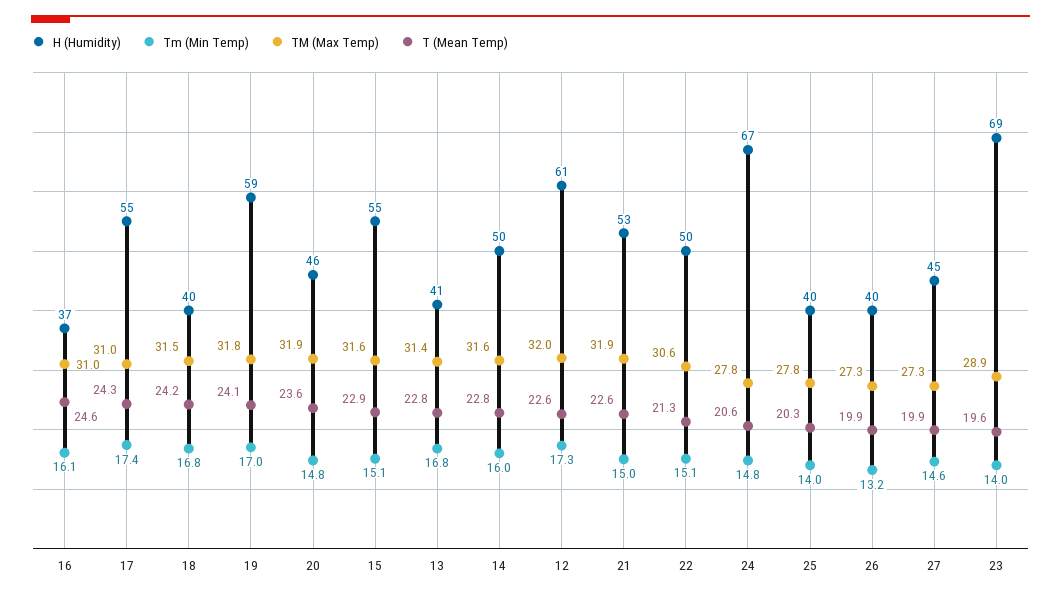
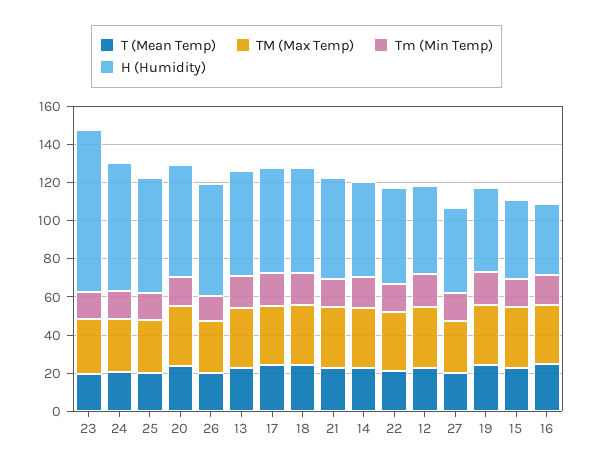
  {
    "H (Humidity)": {
      "16": 37,
      "17": 55,
-     "18": 40,
+     "18": 55,
-     "19": 59,
+     "19": 45,
-     "20": 46,
+     "20": 60,
-     "15": 55,
+     "15": 40,
-     "13": 41,
+     "13": 55,
      "14": 50,
-     "12": 61,
+     "12": 45,
      "21": 53,
      "22": 50,
      "24": 67,
-     "25": 40,
+     "25": 60,
-     "26": 40,
+     "26": 60,
      "27": 45,
-     "23": 69
+     "23": 85
    },
    "Tm (Min Temp)": {
      "16": 16.1,
      "17": 17.4,
      "18": 16.8,
      "19": 17,
      "20": 14.8,
      "15": 15.1,
      "13": 16.8,
      "14": 16,
      "12": 17.3,
      "21": 15,
      "22": 15.1,
      "24": 14.8,
      "25": 14,
      "26": 13.2,
      "27": 14.6,
      "23": 14
    },
    "TM (Max Temp)": {
      "16": 31,
      "17": 31,
      "18": 31.5,
      "19": 31.8,
      "20": 31.9,
      "15": 31.6,
      "13": 31.4,
      "14": 31.6,
      "12": 32,
      "21": 31.9,
      "22": 30.6,
      "24": 27.8,
      "25": 27.8,
      "26": 27.3,
      "27": 27.3,
      "23": 28.9
    },
    "T (Mean Temp)": {
      "16": 24.6,
      "17": 24.3,
      "18": 24.2,
      "19": 24.1,
      "20": 23.6,
      "15": 22.9,
      "13": 22.8,
      "14": 22.8,
      "12": 22.6,
      "21": 22.6,
      "22": 21.3,
      "24": 20.6,
      "25": 20.3,
      "26": 19.9,
      "27": 19.9,
      "23": 19.6
    }
  }

